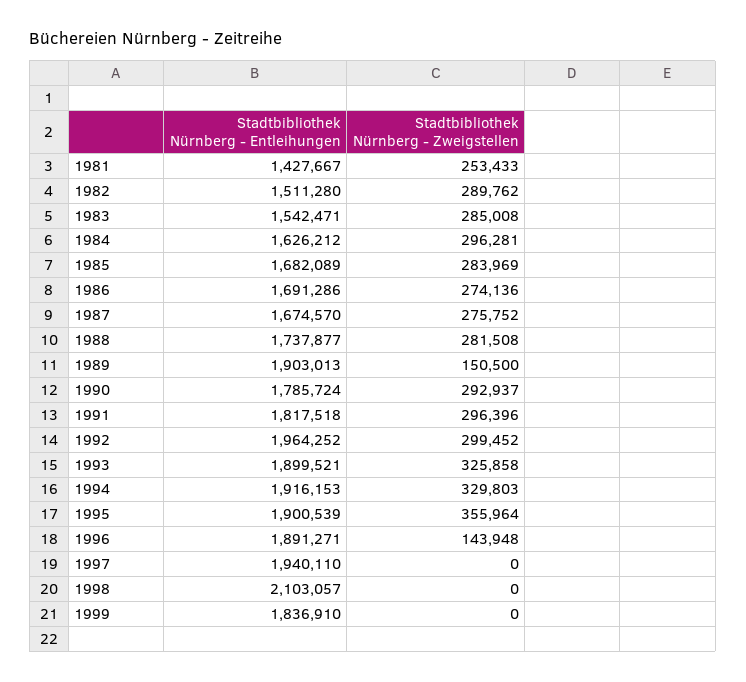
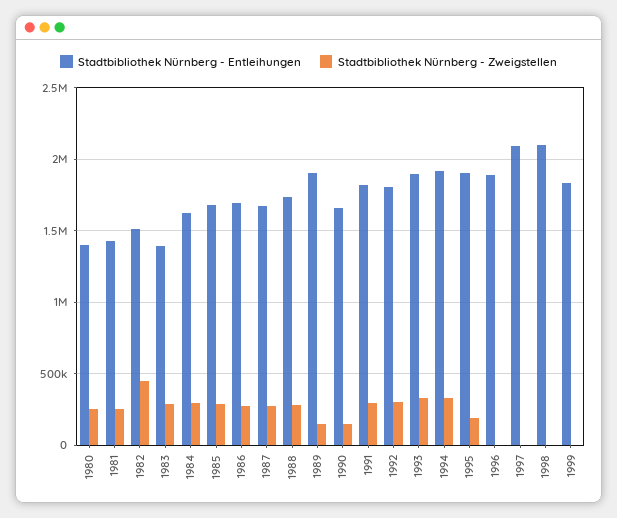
  {
    "Stadtbibliothek Nürnberg - Entleihungen": {
      "1981": 1427667,
      "1982": 1511280,
-     "1983": 1542471,
+     "1983": 1400000,
      "1984": 1626212,
      "1985": 1682089,
      "1986": 1691286,
      "1987": 1674570,
      "1988": 1737877,
      "1989": 1903013,
-     "1990": 1785724,
+     "1990": 1650000,
      "1991": 1817518,
-     "1992": 1964252,
+     "1992": 1800000,
      "1993": 1899521,
      "1994": 1916153,
      "1995": 1900539,
      "1996": 1891271,
-     "1997": 1940110,
+     "1997": 2100000,
      "1998": 2103057,
-     "1999": 1836910
+     "1999": 1836910,
+     "1980": 1400000
    },
    "Stadtbibliothek Nürnberg - Zweigstellen": {
      "1981": 253433,
-     "1982": 289762,
+     "1982": 450000,
      "1983": 285008,
      "1984": 296281,
      "1985": 283969,
      "1986": 274136,
      "1987": 275752,
      "1988": 281508,
      "1989": 150500,
-     "1990": 292937,
+     "1990": 150000,
      "1991": 296396,
      "1992": 299452,
      "1993": 325858,
      "1994": 329803,
-     "1995": 355964,
+     "1995": 200000,
-     "1996": 143948,
+     "1996": 0,
      "1997": 0,
      "1998": 0,
-     "1999": 0
+     "1999": 0,
+     "1980": 250000
    }
  }

